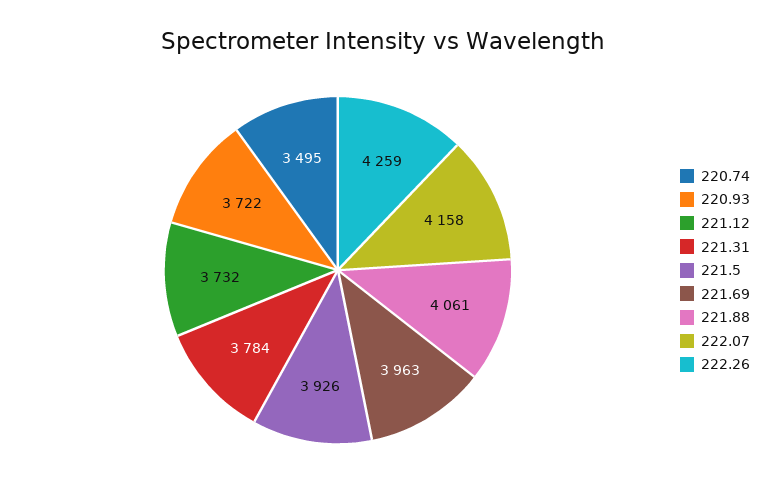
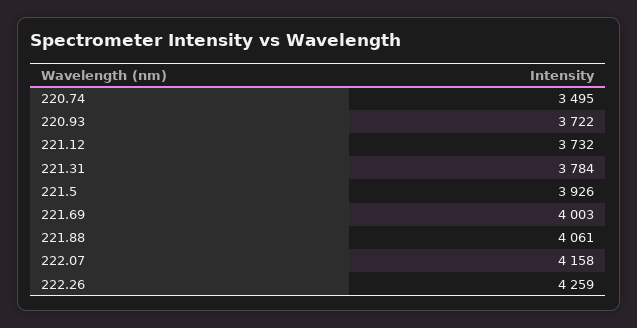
  {
    "220.74": 3495,
    "220.93": 3722,
    "221.12": 3732,
    "221.31": 3784,
    "221.5": 3926,
-   "221.69": 3963,
+   "221.69": 4003,
    "221.88": 4061,
    "222.07": 4158,
    "222.26": 4259
  }

